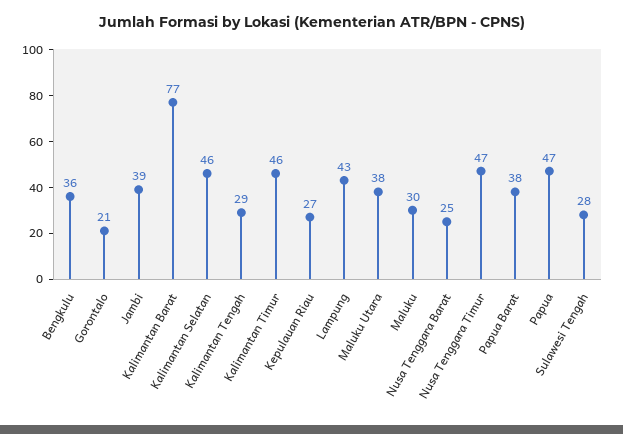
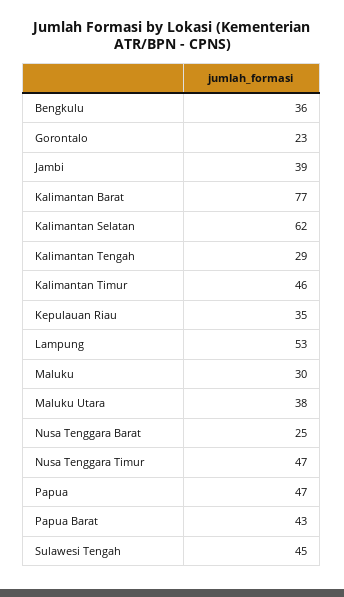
  {
    "Bengkulu": 36,
-   "Gorontalo": 21,
+   "Gorontalo": 23,
    "Jambi": 39,
    "Kalimantan Barat": 77,
-   "Kalimantan Selatan": 46,
+   "Kalimantan Selatan": 62,
    "Kalimantan Tengah": 29,
    "Kalimantan Timur": 46,
-   "Kepulauan Riau": 27,
+   "Kepulauan Riau": 35,
-   "Lampung": 43,
+   "Lampung": 53,
    "Maluku Utara": 38,
    "Maluku": 30,
    "Nusa Tenggara Barat": 25,
    "Nusa Tenggara Timur": 47,
-   "Papua Barat": 38,
+   "Papua Barat": 43,
    "Papua": 47,
-   "Sulawesi Tengah": 28
+   "Sulawesi Tengah": 45
  }

